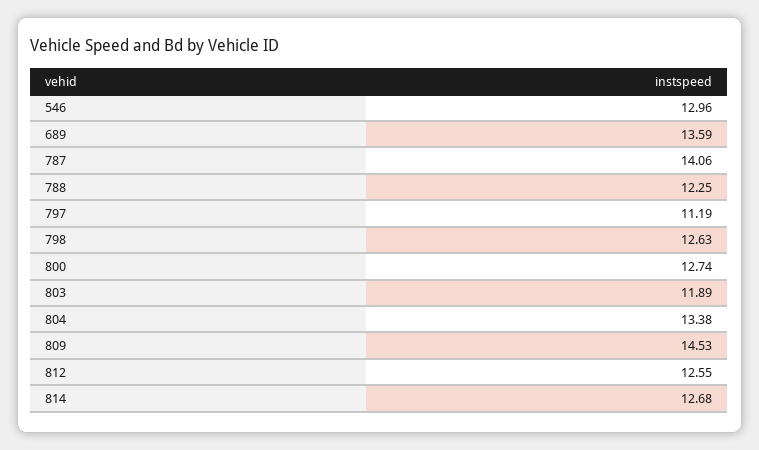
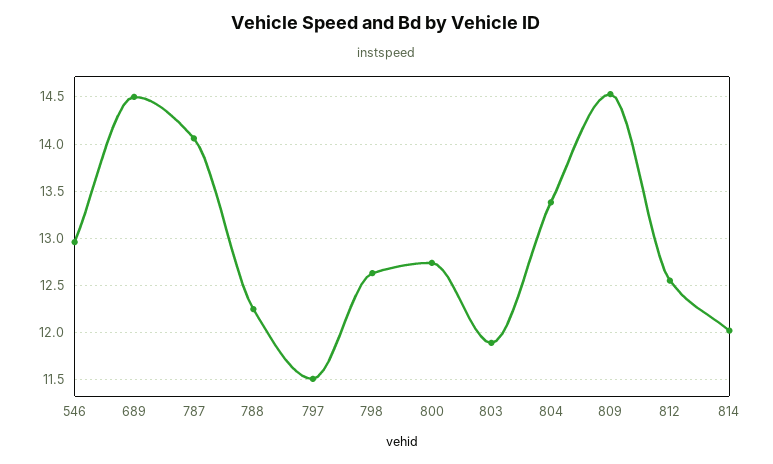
  {
    "546": 12.96,
-   "689": 13.59,
+   "689": 14.5,
    "787": 14.06,
    "788": 12.25,
-   "797": 11.19,
+   "797": 11.5,
    "798": 12.63,
    "800": 12.74,
    "803": 11.89,
    "804": 13.38,
    "809": 14.53,
    "812": 12.55,
-   "814": 12.68
+   "814": 12
  }

